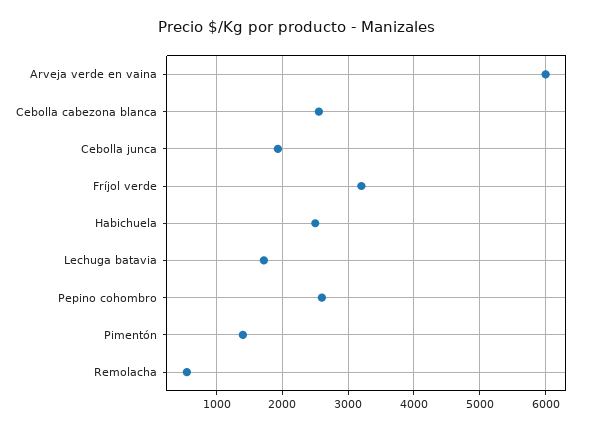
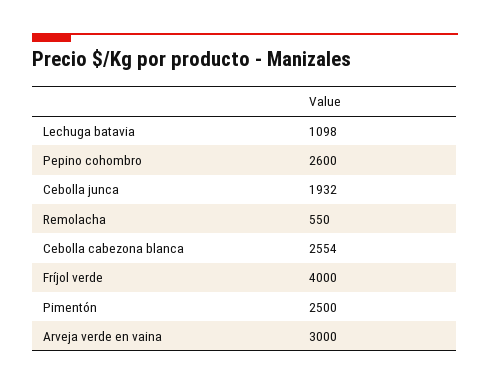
  {
-   "Arveja verde en vaina": 6000,
+   "Arveja verde en vaina": 3000,
    "Cebolla cabezona blanca": 2554,
    "Cebolla junca": 1932,
-   "Fríjol verde": 3200,
+   "Fríjol verde": 4000,
-   "Habichuela": 2500,
-   "Lechuga batavia": 1700,
+   "Lechuga batavia": 1098,
    "Pepino cohombro": 2600,
-   "Pimentón": 1400,
+   "Pimentón": 2500,
    "Remolacha": 550
  }

